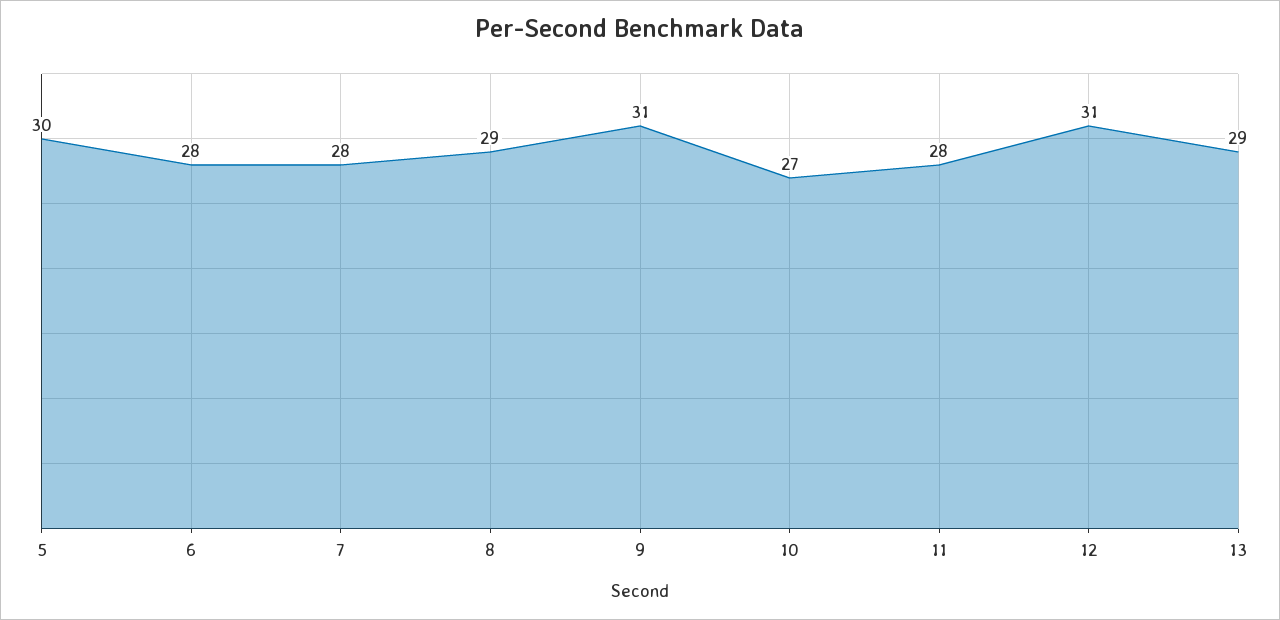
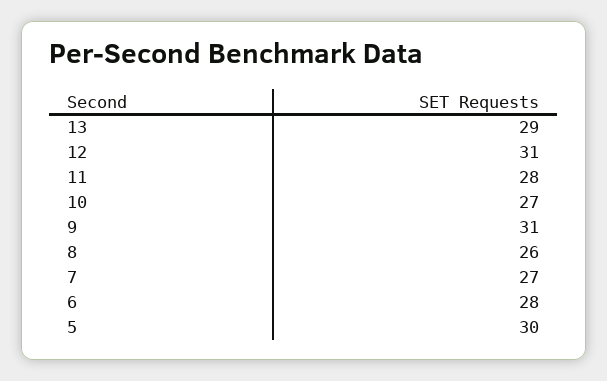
  {
    "5": 30,
    "6": 28,
-   "7": 28,
+   "7": 27,
-   "8": 29,
+   "8": 26,
    "9": 31,
    "10": 27,
    "11": 28,
    "12": 31,
    "13": 29
  }

